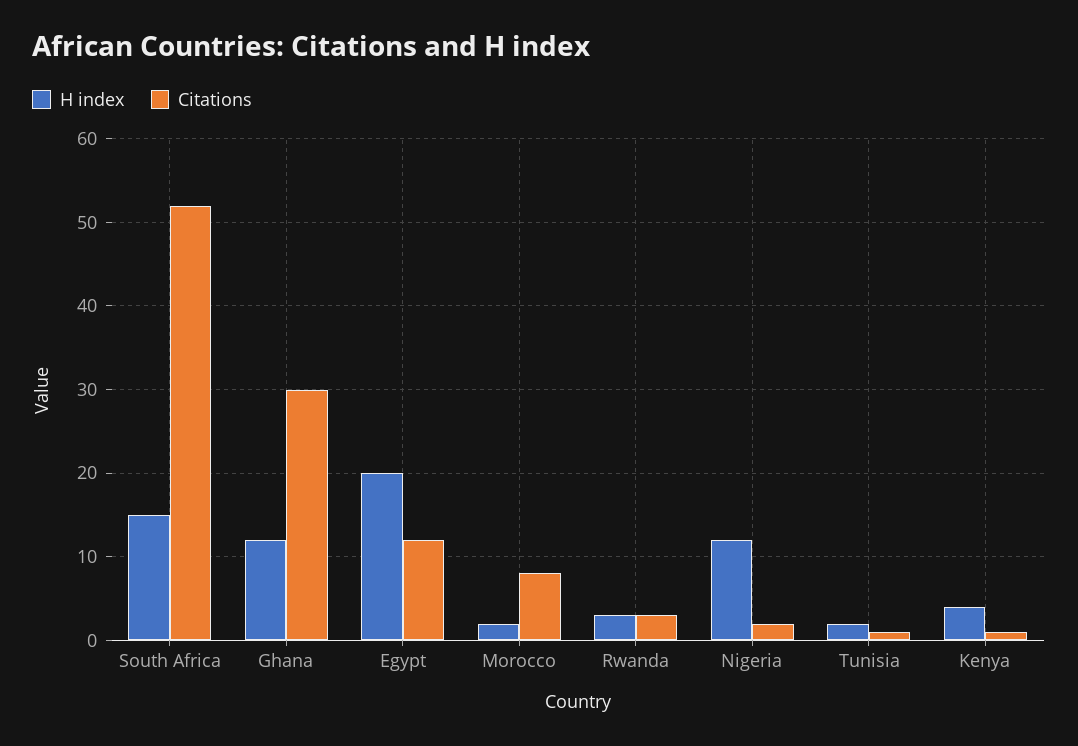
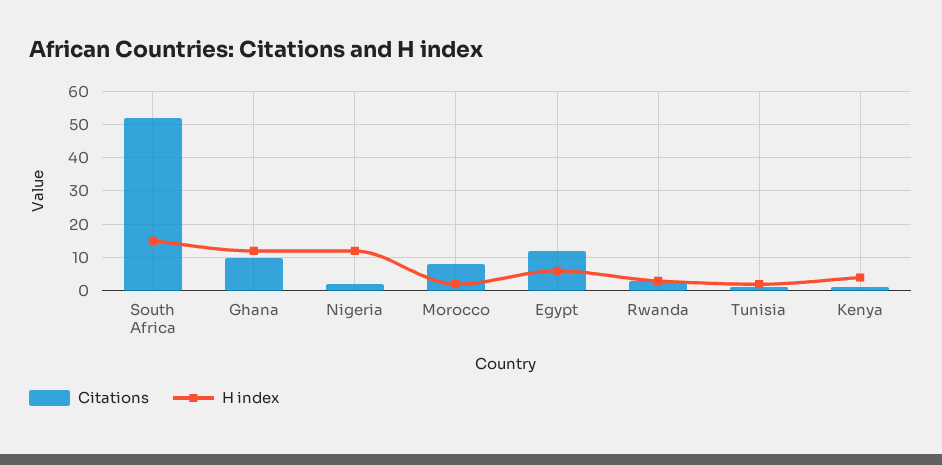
  {
    "H index": {
      "South Africa": 15,
      "Ghana": 12,
-     "Egypt": 20,
+     "Egypt": 5,
      "Morocco": 2,
      "Rwanda": 3,
      "Nigeria": 12,
      "Tunisia": 2,
      "Kenya": 4
    },
    "Citations": {
      "South Africa": 52,
-     "Ghana": 30,
+     "Ghana": 10,
      "Egypt": 12,
      "Morocco": 8,
      "Rwanda": 3,
      "Nigeria": 2,
      "Tunisia": 1,
      "Kenya": 1
    }
  }

